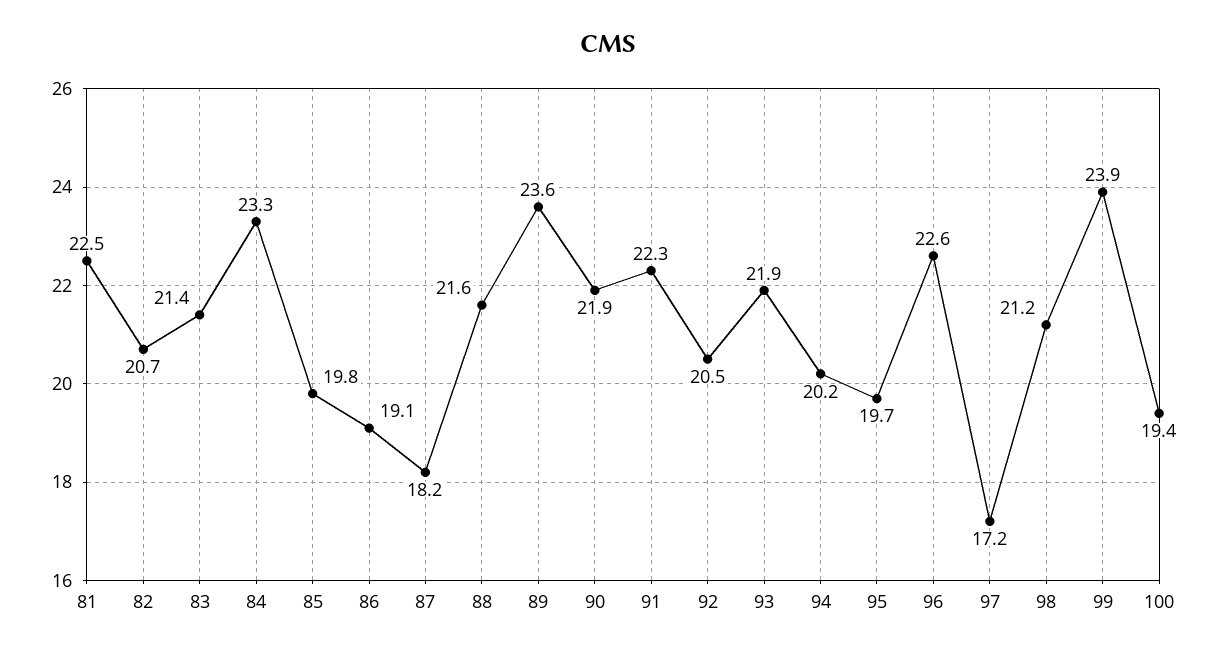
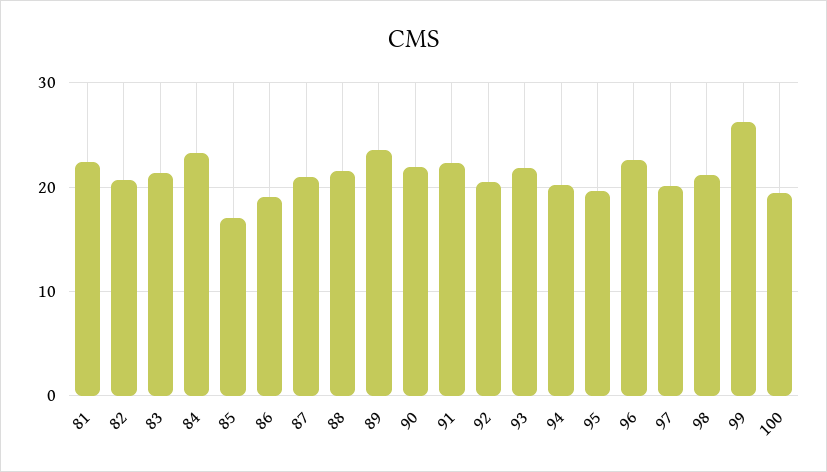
  {
    "81": 22.5,
    "82": 20.7,
    "83": 21.4,
    "84": 23.3,
-   "85": 19.8,
+   "85": 17,
    "86": 19.1,
-   "87": 18.2,
+   "87": 21,
    "88": 21.6,
    "89": 23.6,
    "90": 21.9,
    "91": 22.3,
    "92": 20.5,
    "93": 21.9,
    "94": 20.2,
    "95": 19.7,
    "96": 22.6,
-   "97": 17.2,
+   "97": 20,
    "98": 21.2,
-   "99": 23.9,
+   "99": 26,
    "100": 19.4
  }

